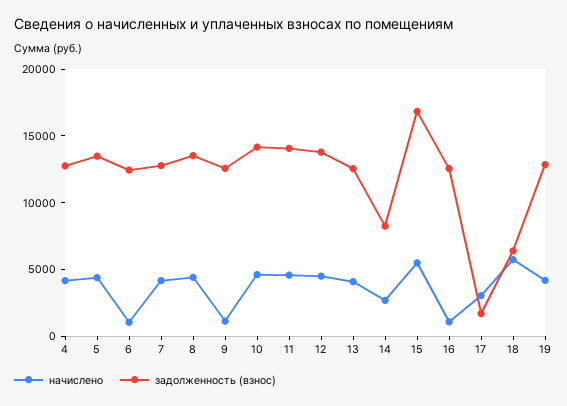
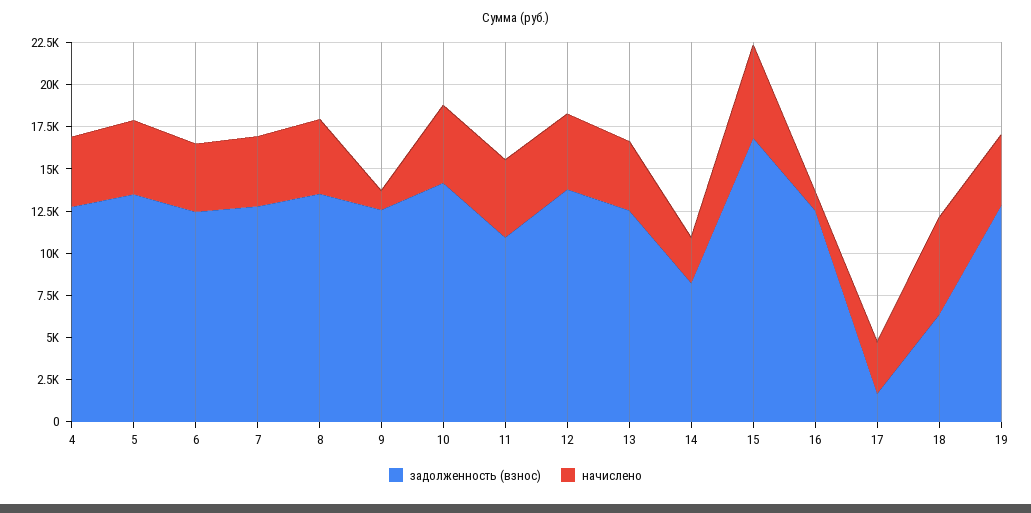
  {
    "начислено": {
      "4": 4000,
      "5": 4500,
-     "6": 1000,
+     "6": 4000,
      "7": 4000,
      "8": 4500,
      "9": 1000,
      "10": 4500,
      "11": 4500,
      "12": 4500,
      "13": 4000,
      "14": 2500,
      "15": 5500,
      "16": 1000,
      "17": 3000,
      "18": 5500,
      "19": 4000
    },
    "задолженность (взнос)": {
      "4": 13000,
      "5": 13500,
      "6": 12500,
      "7": 13000,
      "8": 13500,
      "9": 12500,
      "10": 14000,
-     "11": 14000,
+     "11": 11000,
      "12": 14000,
      "13": 12500,
      "14": 8000,
      "15": 17000,
      "16": 12500,
      "17": 1500,
      "18": 6500,
      "19": 13000
    }
  }

